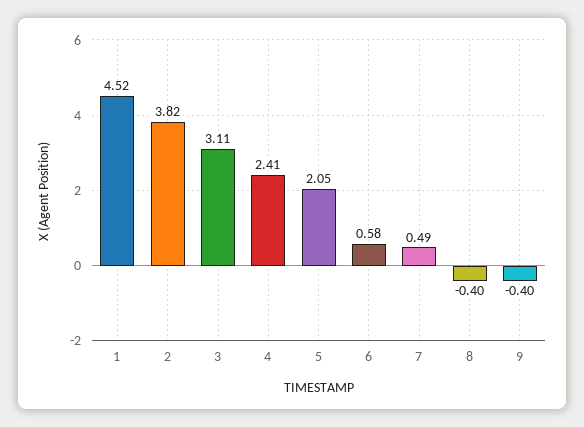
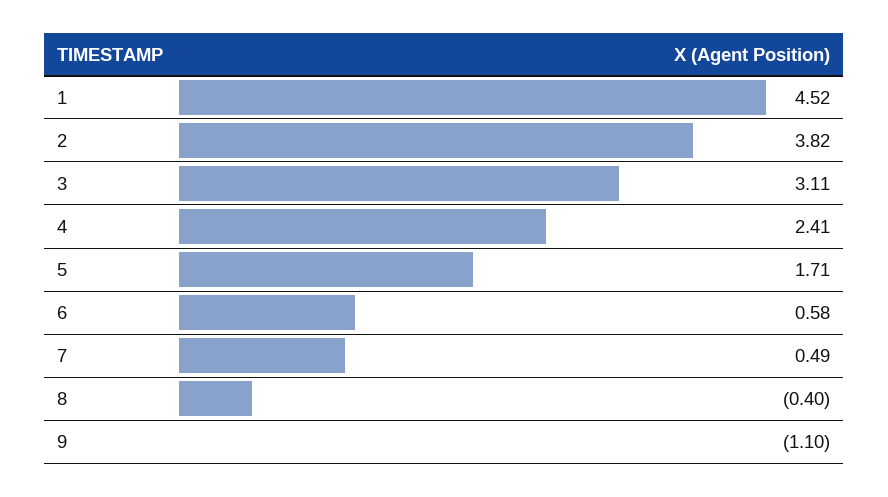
  {
    "1": 4.52,
    "2": 3.82,
    "3": 3.11,
    "4": 2.41,
-   "5": 2.05,
+   "5": 1.71,
    "6": 0.58,
    "7": 0.49,
    "8": -0.4,
-   "9": -0.4
+   "9": -1.1
  }

